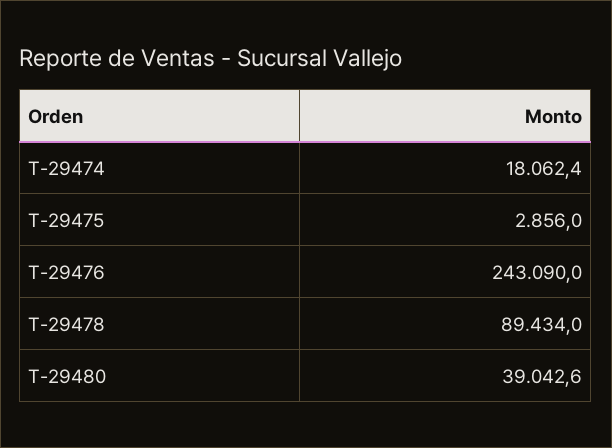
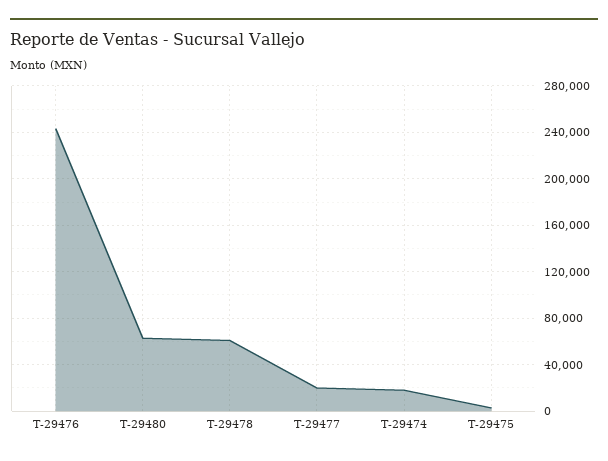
  {
    "T-29474": 18062.4,
    "T-29475": 2856,
    "T-29476": 243090,
-   "T-29478": 89434,
+   "T-29478": 60000,
-   "T-29480": 39042.6
+   "T-29480": 60000,
+   "T-29477": 20000
  }

